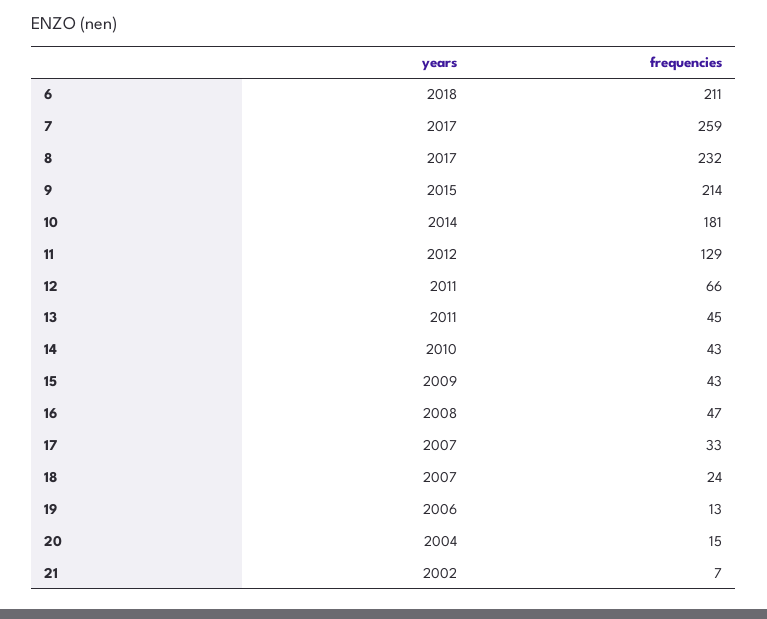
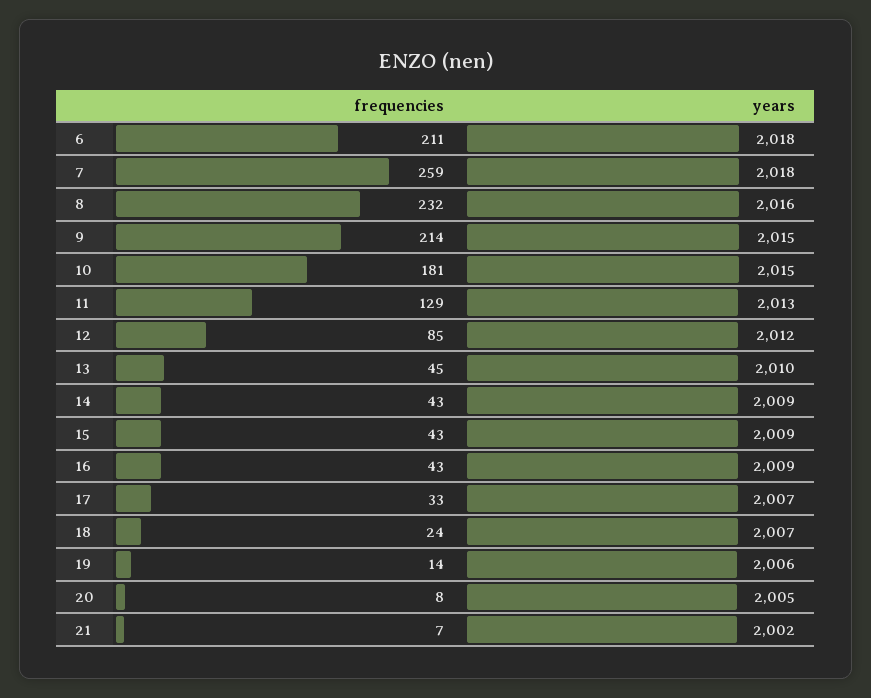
  {
    "years": {
      "6": 2018,
-     "7": 2017,
+     "7": 2018,
-     "8": 2017,
+     "8": 2016,
      "9": 2015,
-     "10": 2014,
+     "10": 2015,
-     "11": 2012,
+     "11": 2013,
-     "12": 2011,
+     "12": 2012,
-     "13": 2011,
+     "13": 2010,
-     "14": 2010,
+     "14": 2009,
      "15": 2009,
-     "16": 2008,
+     "16": 2009,
      "17": 2007,
      "18": 2007,
      "19": 2006,
-     "20": 2004,
+     "20": 2005,
      "21": 2002
    },
    "frequencies": {
      "6": 211,
      "7": 259,
      "8": 232,
      "9": 214,
      "10": 181,
      "11": 129,
-     "12": 66,
+     "12": 85,
      "13": 45,
      "14": 43,
      "15": 43,
-     "16": 47,
+     "16": 43,
      "17": 33,
      "18": 24,
-     "19": 13,
+     "19": 14,
-     "20": 15,
+     "20": 8,
      "21": 7
    }
  }

